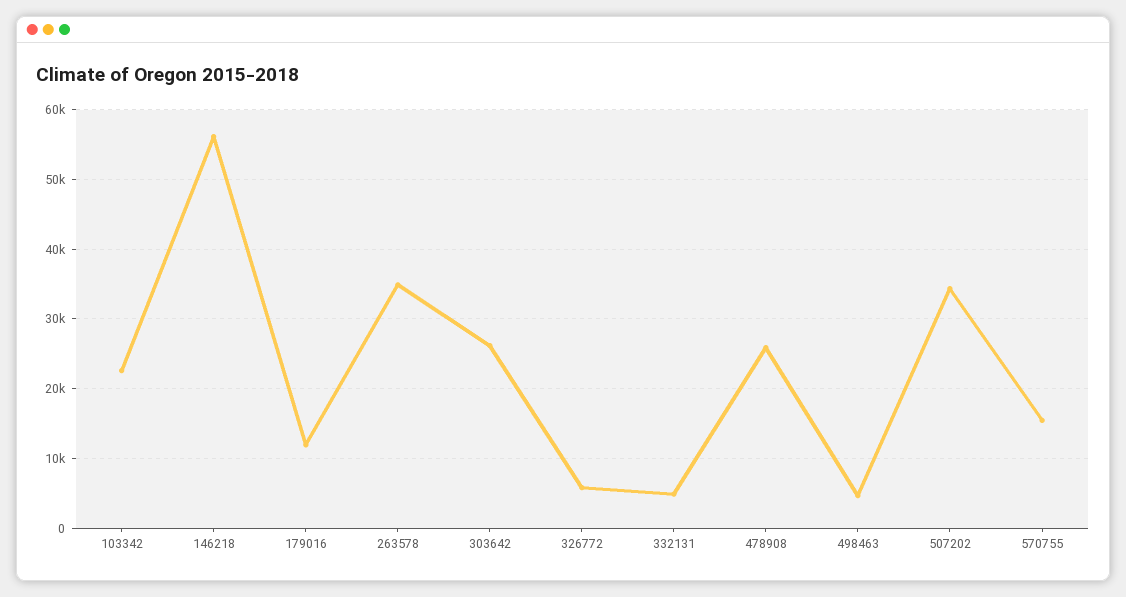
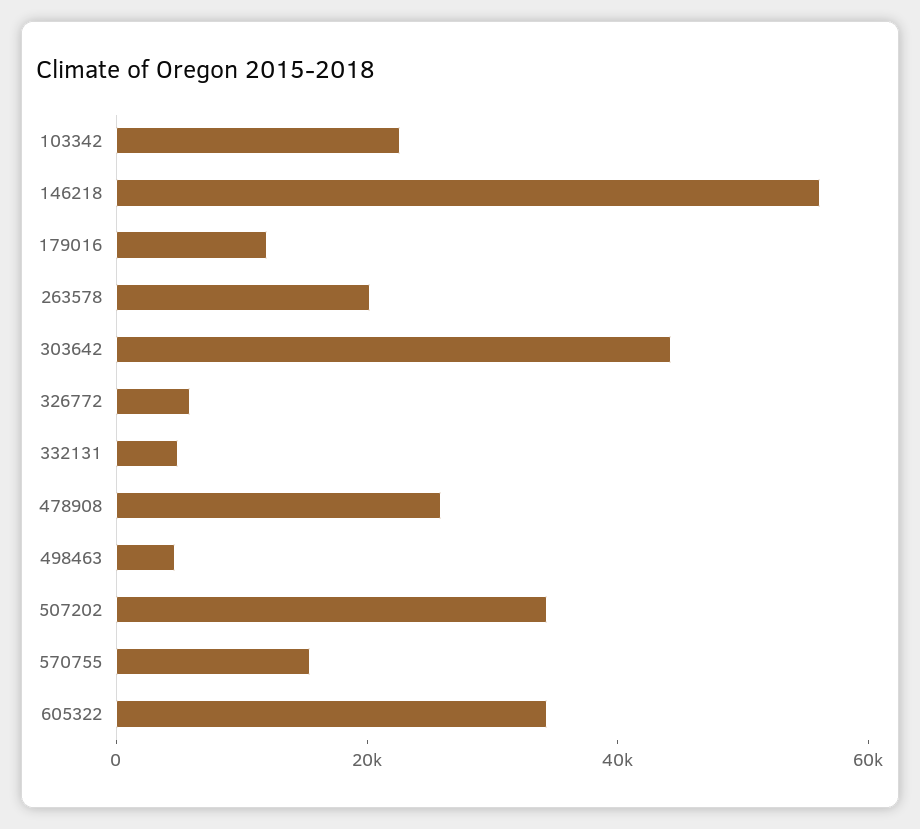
  {
    "103342": 23000,
    "146218": 56000,
    "179016": 12000,
-   "263578": 35000,
+   "263578": 20000,
-   "303642": 26000,
+   "303642": 45000,
    "326772": 6000,
    "332131": 5000,
    "478908": 26000,
    "498463": 5000,
    "507202": 34000,
-   "570755": 15000
+   "570755": 15000,
+   "605322": 35000
  }

